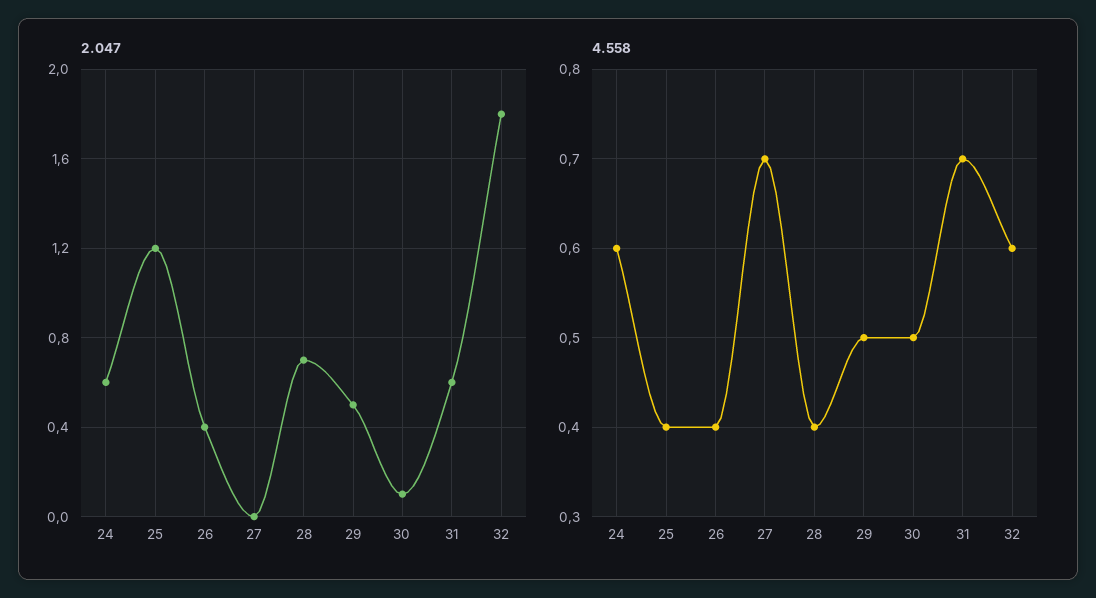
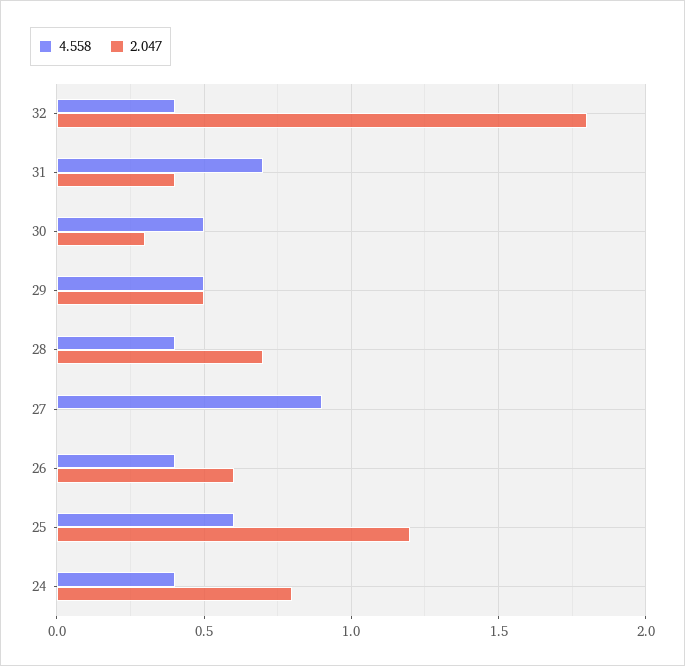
  {
    "2.047": {
-     "24": 0.6,
+     "24": 0.8,
      "25": 1.2,
-     "26": 0.4,
+     "26": 0.6,
      "27": 0,
      "28": 0.7,
      "29": 0.5,
-     "30": 0.1,
+     "30": 0.3,
-     "31": 0.6,
+     "31": 0.4,
      "32": 1.8
    },
    "4.558": {
-     "24": 0.6,
+     "24": 0.4,
-     "25": 0.4,
+     "25": 0.6,
      "26": 0.4,
-     "27": 0.7,
+     "27": 0.9,
      "28": 0.4,
      "29": 0.5,
      "30": 0.5,
      "31": 0.7,
-     "32": 0.6
+     "32": 0.4
    }
  }

